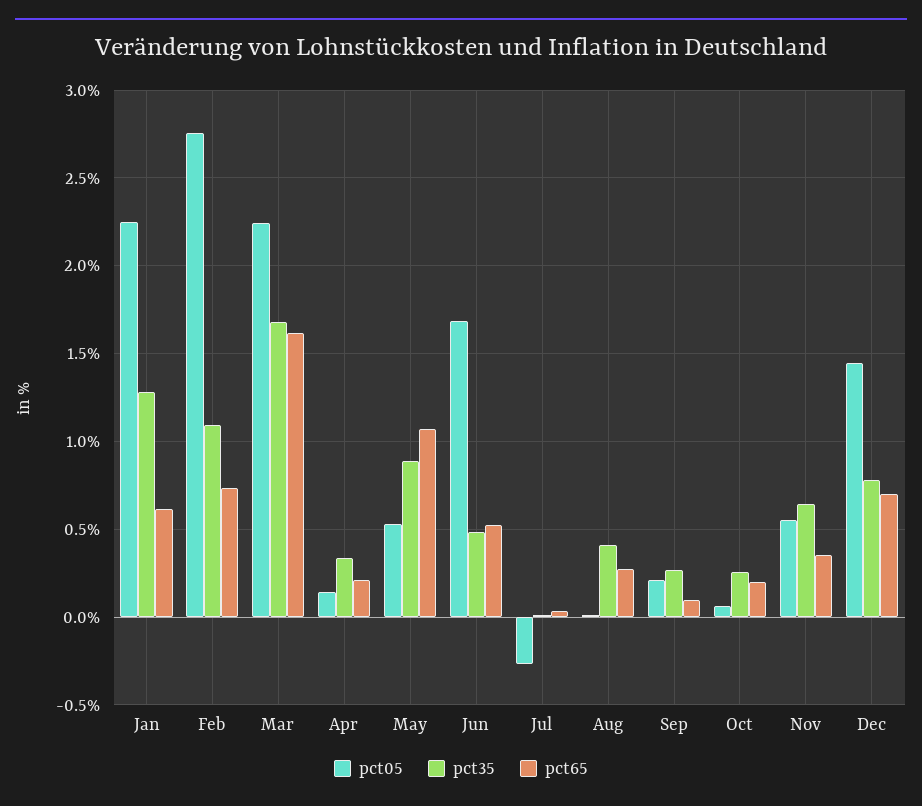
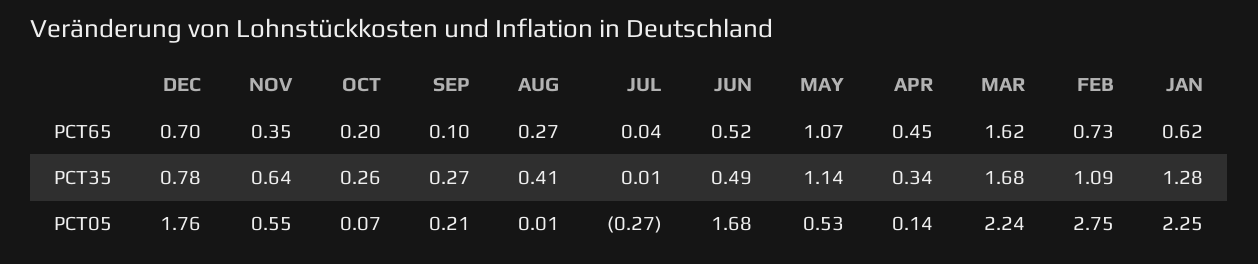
  {
    "pct05": {
      "Jan": 2.25,
      "Feb": 2.75,
      "Mar": 2.24,
      "Apr": 0.14,
      "May": 0.53,
      "Jun": 1.68,
      "Jul": -0.27,
      "Aug": 0.01,
      "Sep": 0.21,
      "Oct": 0.07,
      "Nov": 0.55,
-     "Dec": 1.45
+     "Dec": 1.76
    },
    "pct35": {
      "Jan": 1.28,
      "Feb": 1.09,
      "Mar": 1.68,
      "Apr": 0.34,
-     "May": 0.9,
+     "May": 1.14,
      "Jun": 0.49,
      "Jul": 0.01,
      "Aug": 0.41,
      "Sep": 0.27,
      "Oct": 0.26,
      "Nov": 0.64,
      "Dec": 0.78
    },
    "pct65": {
      "Jan": 0.62,
      "Feb": 0.73,
      "Mar": 1.62,
-     "Apr": 0.2,
+     "Apr": 0.45,
      "May": 1.07,
      "Jun": 0.52,
      "Jul": 0.04,
      "Aug": 0.27,
      "Sep": 0.1,
      "Oct": 0.2,
      "Nov": 0.35,
      "Dec": 0.7
    }
  }

